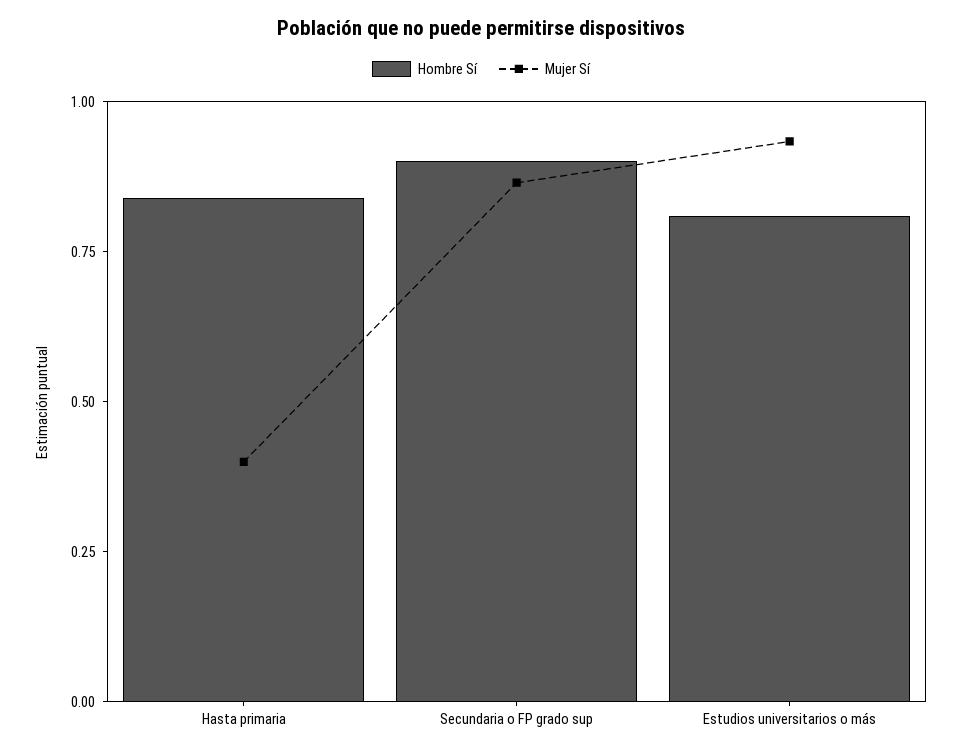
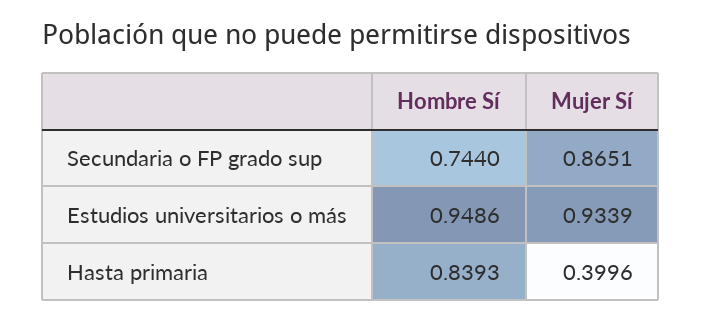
  {
    "Hombre Sí": {
      "Hasta primaria": 0.8393,
-     "Secundaria o FP grado sup": 0.9,
+     "Secundaria o FP grado sup": 0.744,
-     "Estudios universitarios o más": 0.8
+     "Estudios universitarios o más": 0.9486
    },
    "Mujer Sí": {
      "Hasta primaria": 0.3996,
      "Secundaria o FP grado sup": 0.8651,
      "Estudios universitarios o más": 0.9339
    }
  }

